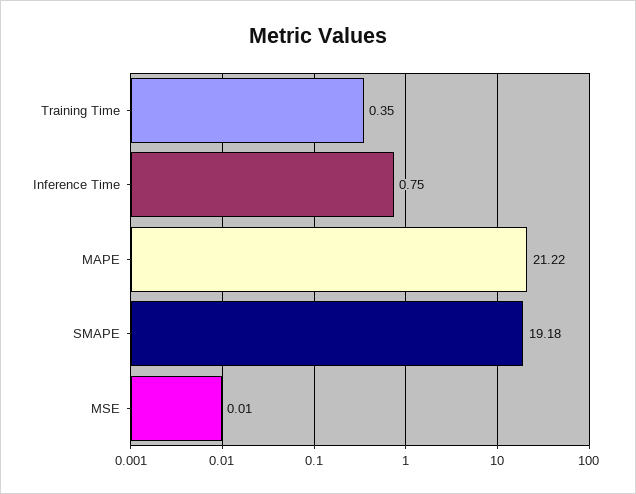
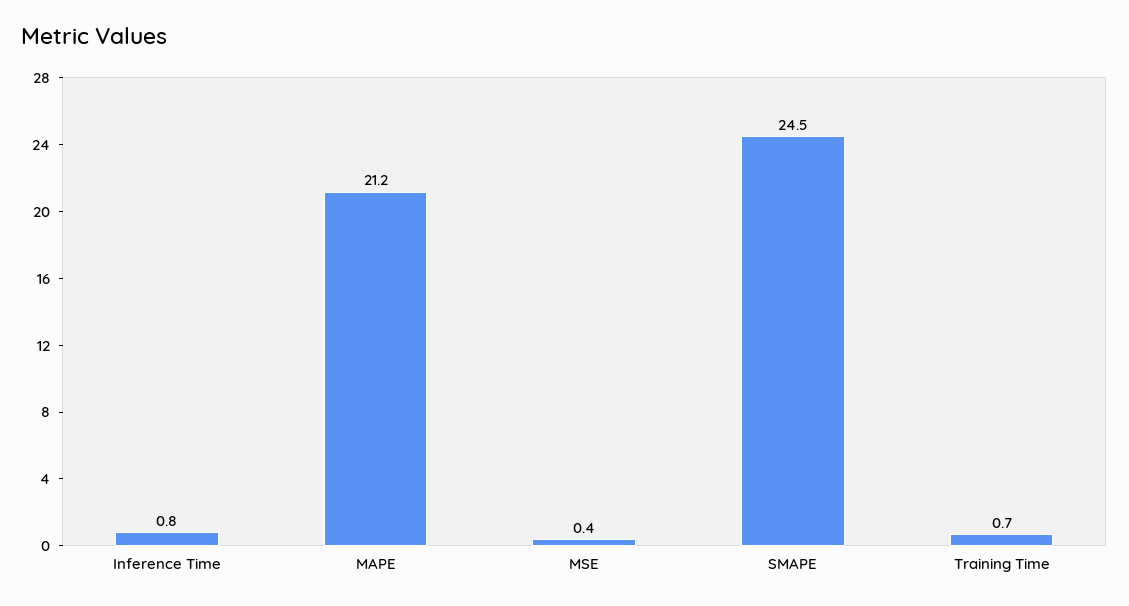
  {
-   "Training Time": 0.35,
+   "Training Time": 0.7,
    "Inference Time": 0.75,
    "MAPE": 21.22,
-   "SMAPE": 19.18,
+   "SMAPE": 24.5,
-   "MSE": 0.01
+   "MSE": 0.4
  }

